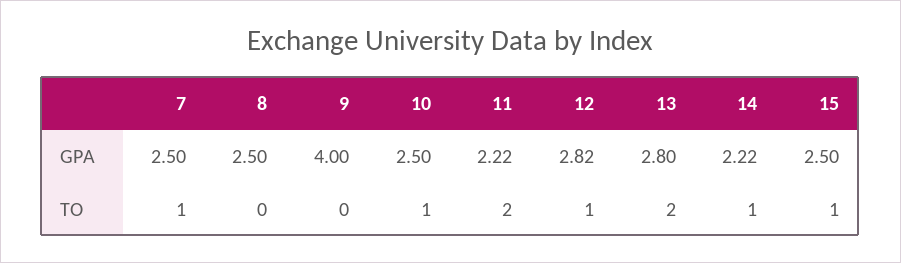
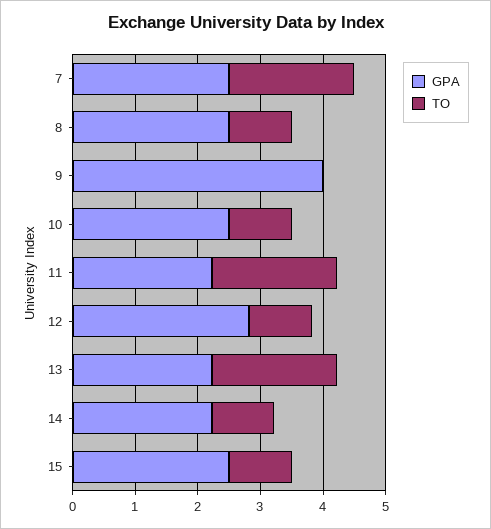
  {
    "GPA": {
      "7": 2.5,
      "8": 2.5,
      "9": 4,
      "10": 2.5,
      "11": 2.22,
      "12": 2.82,
-     "13": 2.8,
+     "13": 2.2,
      "14": 2.22,
      "15": 2.5
    },
    "TO": {
-     "7": 1,
+     "7": 2,
-     "8": 0,
+     "8": 1,
      "9": 0,
      "10": 1,
      "11": 2,
      "12": 1,
      "13": 2,
      "14": 1,
      "15": 1
    }
  }

